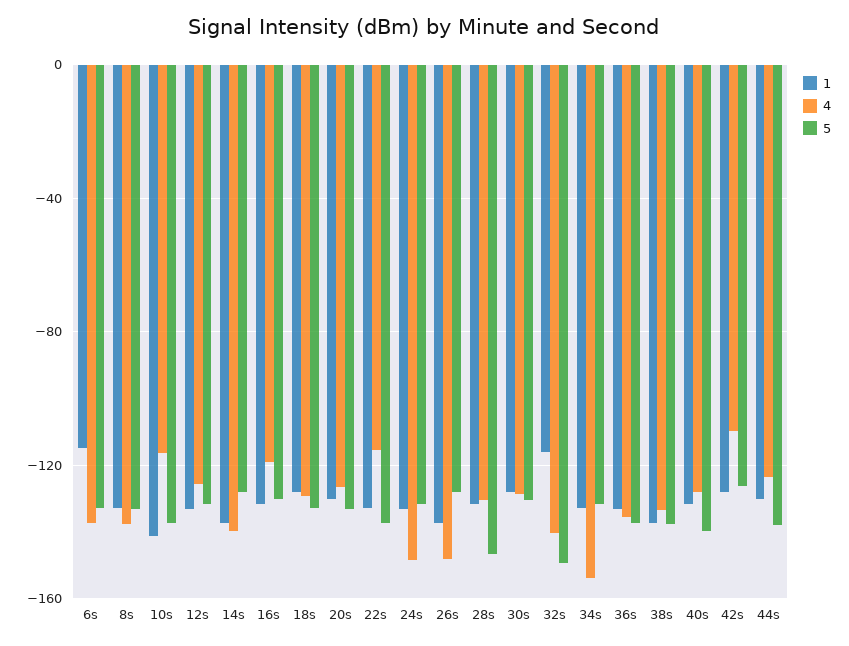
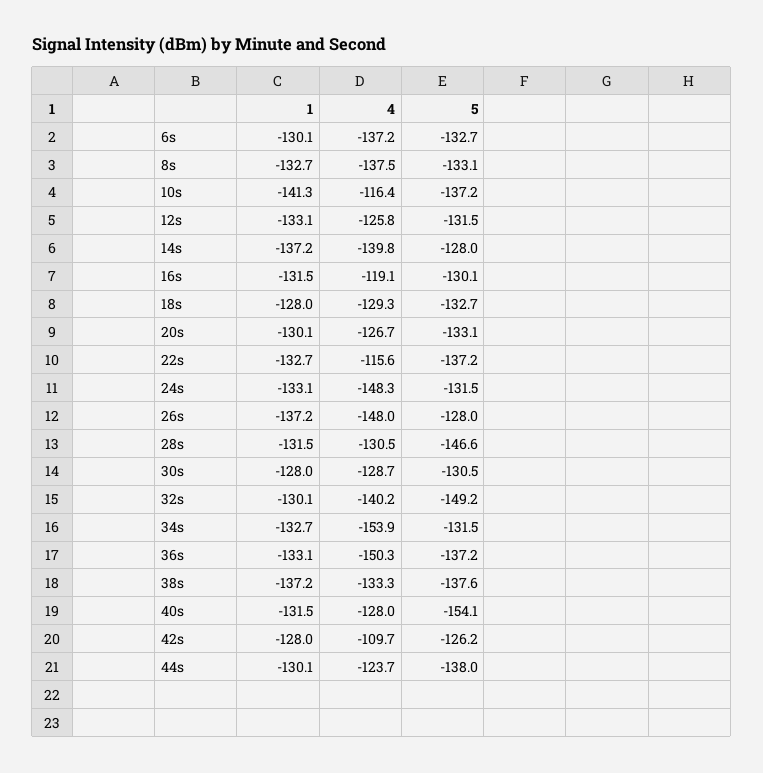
  {
    "1": {
-     "6s": -115,
+     "6s": -130.1,
      "8s": -132.7,
      "10s": -141.3,
      "12s": -133.1,
      "14s": -137.2,
      "16s": -131.5,
      "18s": -128,
      "20s": -130.1,
      "22s": -132.7,
      "24s": -133.1,
      "26s": -137.2,
      "28s": -131.5,
      "30s": -128,
-     "32s": -115,
+     "32s": -130.1,
      "34s": -132.7,
      "36s": -133.1,
      "38s": -137.2,
      "40s": -131.5,
      "42s": -128,
      "44s": -130.1
    },
    "4": {
      "6s": -137.2,
      "8s": -137.5,
      "10s": -116.4,
      "12s": -125.8,
      "14s": -139.8,
      "16s": -119.1,
      "18s": -129.3,
      "20s": -126.7,
      "22s": -115.6,
      "24s": -148.3,
      "26s": -148,
      "28s": -130.5,
      "30s": -128.7,
      "32s": -140.2,
      "34s": -153.9,
-     "36s": -135,
+     "36s": -150.3,
      "38s": -133.3,
      "40s": -128,
      "42s": -109.7,
      "44s": -123.7
    },
    "5": {
      "6s": -132.7,
      "8s": -133.1,
      "10s": -137.2,
      "12s": -131.5,
      "14s": -128,
      "16s": -130.1,
      "18s": -132.7,
      "20s": -133.1,
      "22s": -137.2,
      "24s": -131.5,
      "26s": -128,
      "28s": -146.6,
      "30s": -130.5,
      "32s": -149.2,
      "34s": -131.5,
      "36s": -137.2,
      "38s": -137.6,
-     "40s": -140,
+     "40s": -154.1,
      "42s": -126.2,
      "44s": -138
    }
  }

